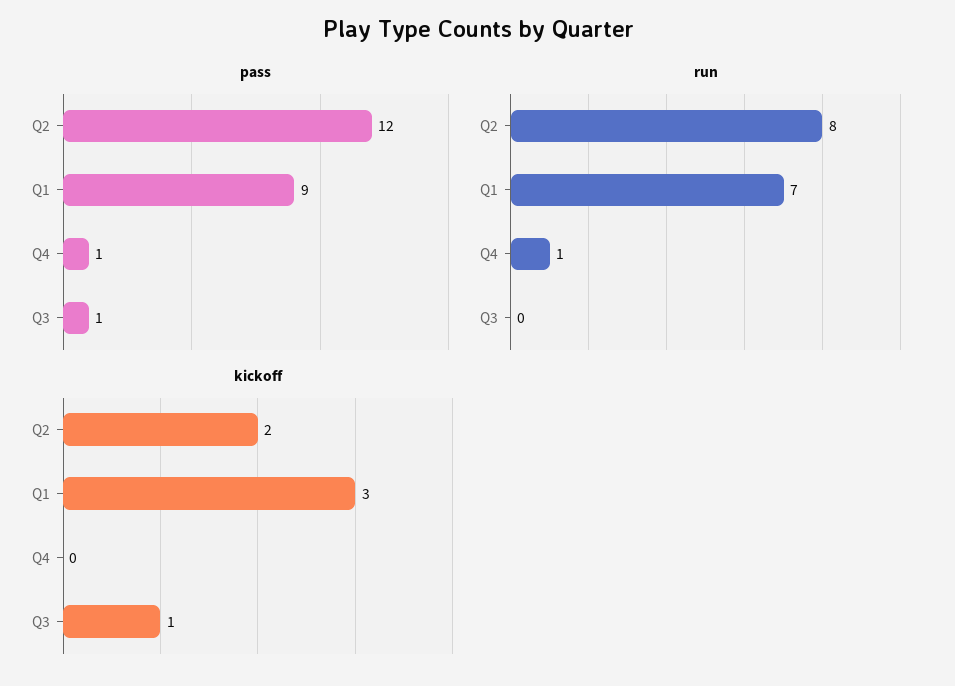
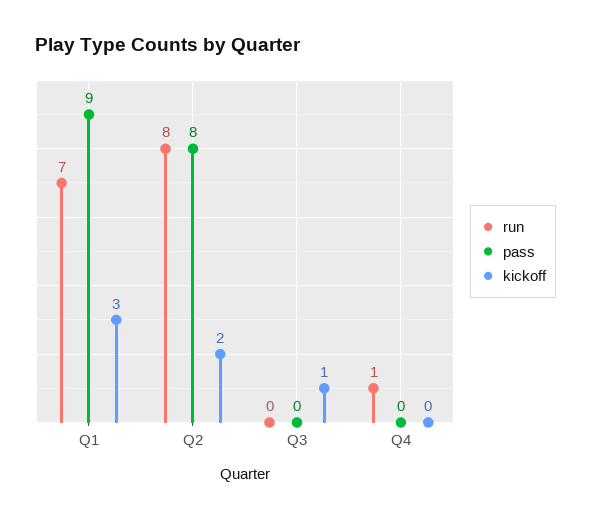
  {
    "pass": {
-     "Q2": 12,
+     "Q2": 8,
      "Q1": 9,
-     "Q4": 1,
+     "Q4": 0,
-     "Q3": 1
+     "Q3": 0
    },
    "run": {
      "Q2": 8,
      "Q1": 7,
      "Q4": 1,
      "Q3": 0
    },
    "kickoff": {
      "Q2": 2,
      "Q1": 3,
      "Q4": 0,
      "Q3": 1
    }
  }

